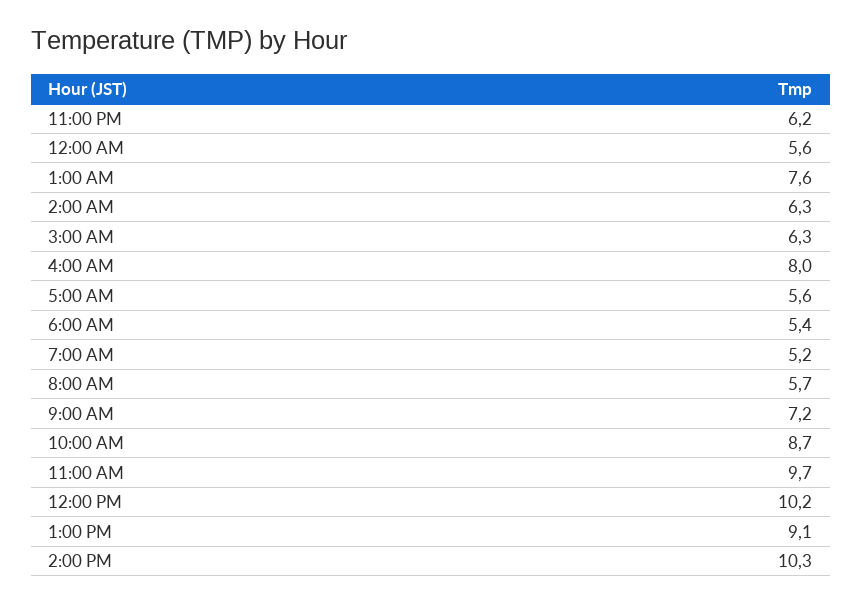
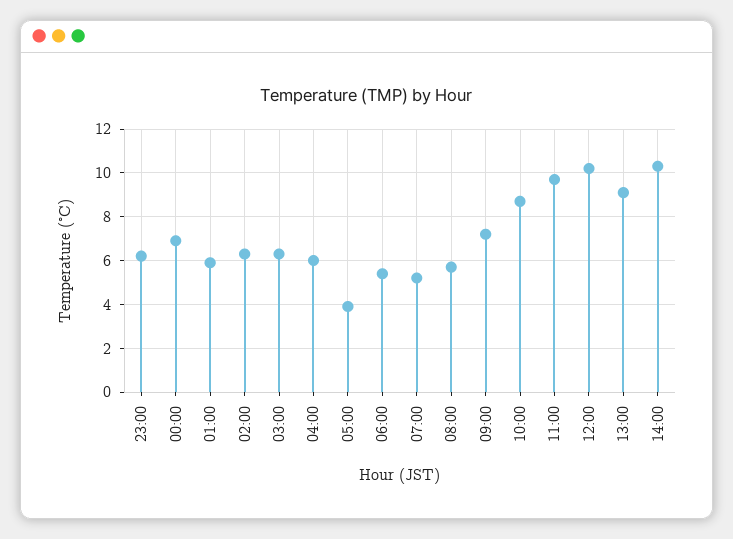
  {
    "11:00 PM": 6.2,
-   "12:00 AM": 5.6,
+   "12:00 AM": 7,
-   "1:00 AM": 7.6,
+   "1:00 AM": 6,
    "2:00 AM": 6.3,
    "3:00 AM": 6.3,
-   "4:00 AM": 8,
+   "4:00 AM": 6,
-   "5:00 AM": 5.6,
+   "5:00 AM": 4,
    "6:00 AM": 5.4,
    "7:00 AM": 5.2,
    "8:00 AM": 5.7,
    "9:00 AM": 7.2,
    "10:00 AM": 8.7,
    "11:00 AM": 9.7,
    "12:00 PM": 10.2,
    "1:00 PM": 9.1,
    "2:00 PM": 10.3
  }

